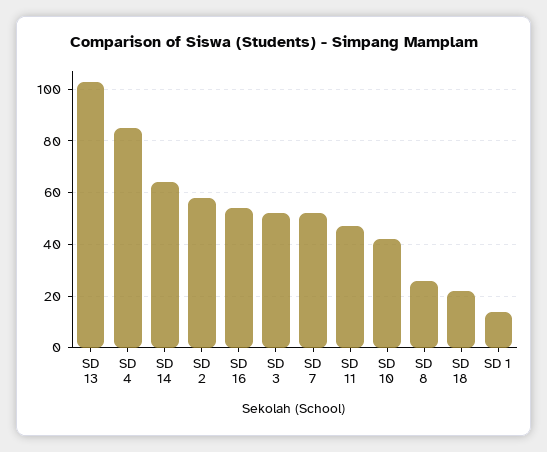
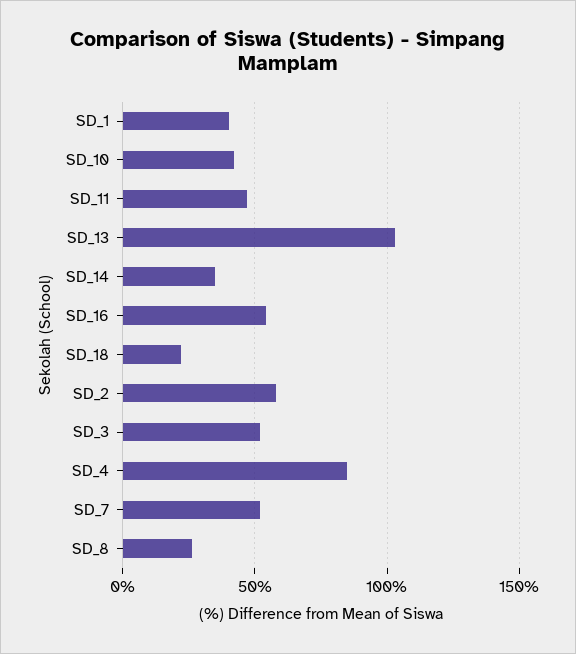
  {
    "SD 13": 105,
    "SD 4": 85,
-   "SD 14": 65,
+   "SD 14": 35,
    "SD 2": 60,
    "SD 16": 55,
    "SD 3": 50,
    "SD 7": 50,
    "SD 11": 45,
    "SD 10": 40,
    "SD 8": 25,
    "SD 18": 20,
-   "SD 1": 15
+   "SD 1": 40
  }

